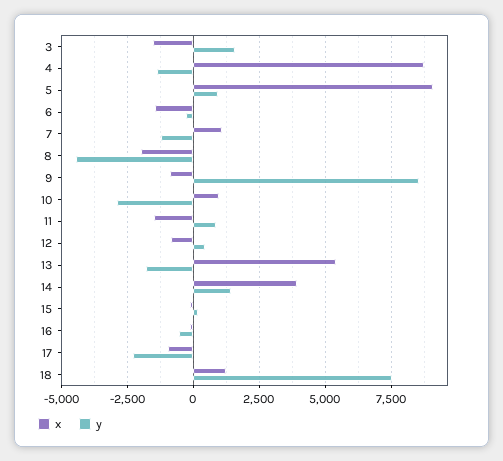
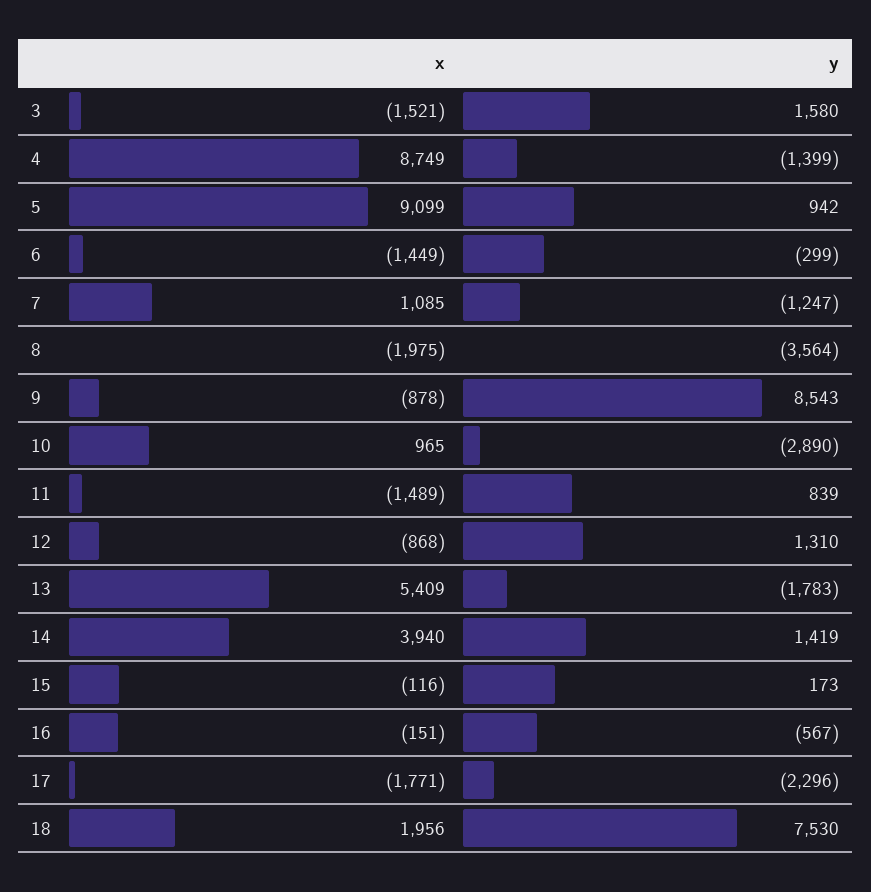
  {
    "x": {
      "3": -1521,
      "4": 8749,
      "5": 9099,
      "6": -1449,
      "7": 1085,
      "8": -1975,
      "9": -878,
      "10": 965,
      "11": -1489,
      "12": -868,
      "13": 5409,
      "14": 3940,
      "15": -116,
      "16": -151,
-     "17": -1000,
+     "17": -1771,
-     "18": 1250
+     "18": 1956
    },
    "y": {
      "3": 1580,
      "4": -1399,
      "5": 942,
      "6": -299,
      "7": -1247,
-     "8": -4500,
+     "8": -3564,
      "9": 8543,
      "10": -2890,
      "11": 839,
-     "12": 500,
+     "12": 1310,
      "13": -1783,
      "14": 1419,
      "15": 173,
      "16": -567,
      "17": -2296,
      "18": 7530
    }
  }

